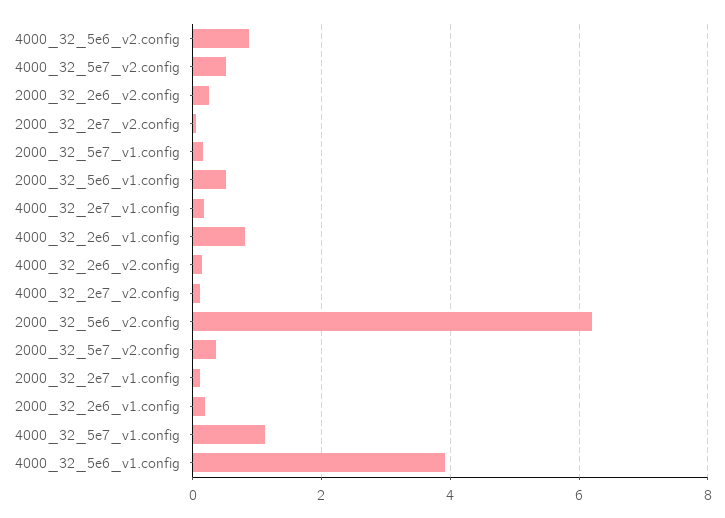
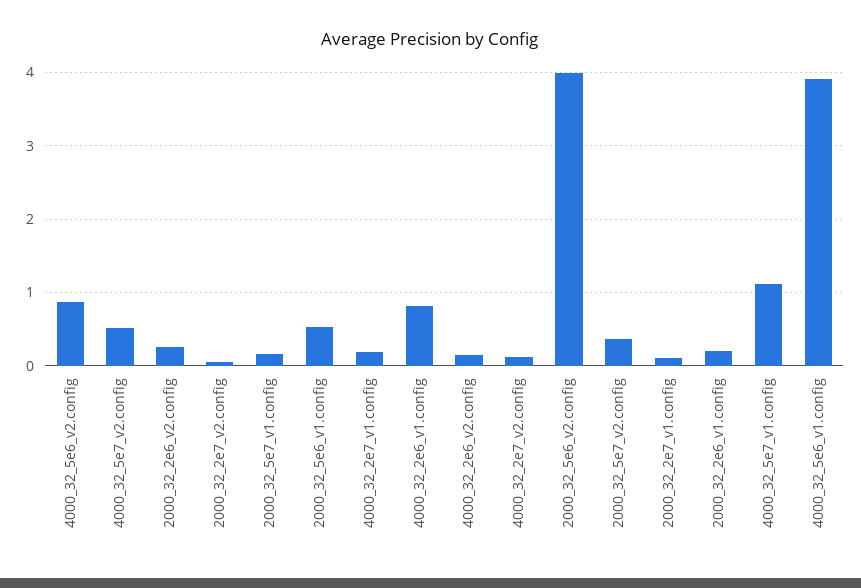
  {
    "4000_32_5e6_v2.config": 0.9,
    "4000_32_5e7_v2.config": 0.5,
    "2000_32_2e6_v2.config": 0.3,
    "2000_32_2e7_v2.config": 0.1,
    "2000_32_5e7_v1.config": 0.2,
    "2000_32_5e6_v1.config": 0.5,
    "4000_32_2e7_v1.config": 0.2,
    "4000_32_2e6_v1.config": 0.8,
    "4000_32_2e6_v2.config": 0.2,
    "4000_32_2e7_v2.config": 0.1,
-   "2000_32_5e6_v2.config": 6.2,
+   "2000_32_5e6_v2.config": 4,
    "2000_32_5e7_v2.config": 0.4,
    "2000_32_2e7_v1.config": 0.1,
    "2000_32_2e6_v1.config": 0.2,
    "4000_32_5e7_v1.config": 1.1,
    "4000_32_5e6_v1.config": 3.9
  }

